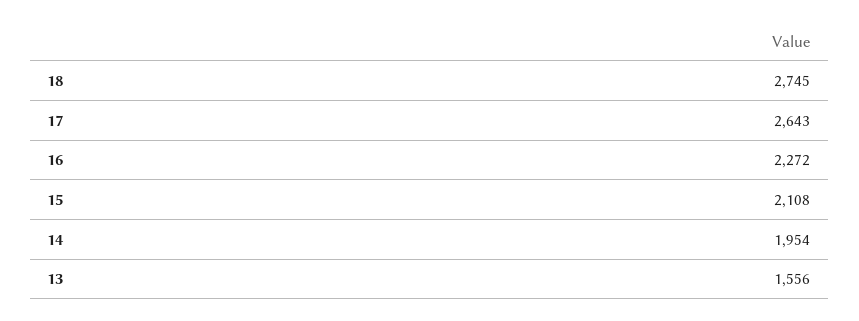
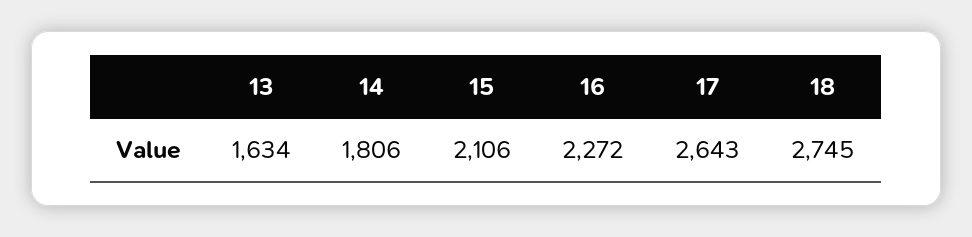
  {
    "18": 2745,
    "17": 2643,
    "16": 2272,
-   "15": 2108,
+   "15": 2106,
-   "14": 1954,
+   "14": 1806,
-   "13": 1556
+   "13": 1634
  }

